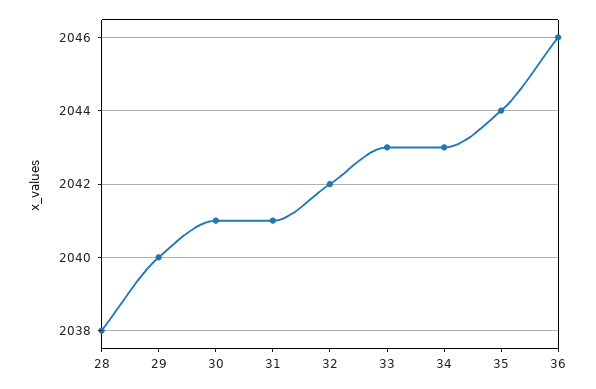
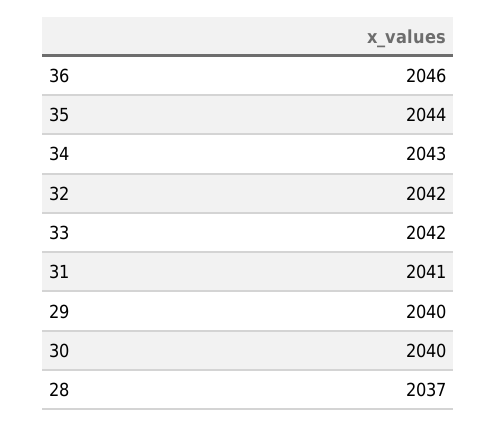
  {
-   "28": 2038,
+   "28": 2037,
    "29": 2040,
-   "30": 2041,
+   "30": 2040,
    "31": 2041,
    "32": 2042,
-   "33": 2043,
+   "33": 2042,
    "34": 2043,
    "35": 2044,
    "36": 2046
  }

